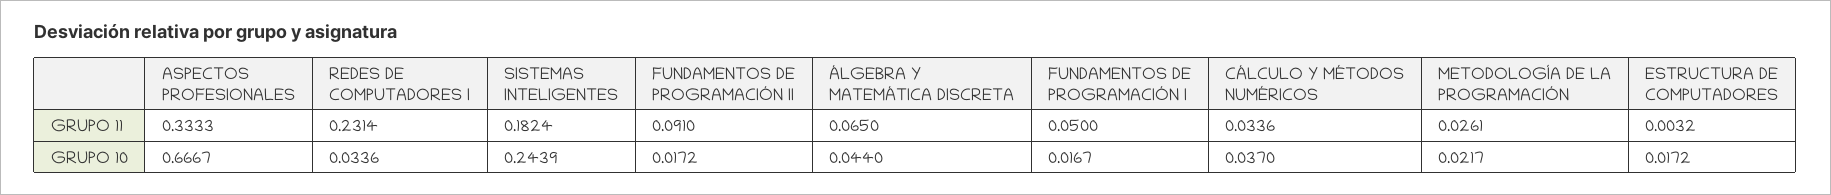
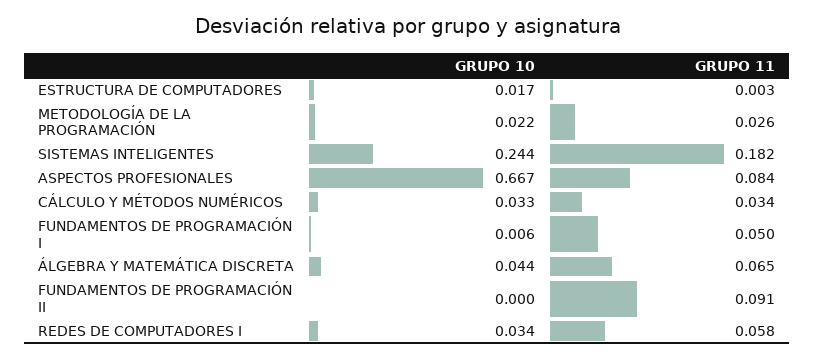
  {
    "ASPECTOS PROFESIONALES": {
-     "GRUPO 11": 0.3333,
+     "GRUPO 11": 0.084,
      "GRUPO 10": 0.6667
    },
    "REDES DE COMPUTADORES I": {
-     "GRUPO 11": 0.2314,
+     "GRUPO 11": 0.058,
      "GRUPO 10": 0.0336
    },
    "SISTEMAS INTELIGENTES": {
      "GRUPO 11": 0.1824,
      "GRUPO 10": 0.2439
    },
    "FUNDAMENTOS DE PROGRAMACIÓN II": {
      "GRUPO 11": 0.091,
-     "GRUPO 10": 0.0172
+     "GRUPO 10": 0
    },
    "ÁLGEBRA Y MATEMÁTICA DISCRETA": {
      "GRUPO 11": 0.065,
      "GRUPO 10": 0.044
    },
    "FUNDAMENTOS DE PROGRAMACIÓN I": {
      "GRUPO 11": 0.05,
-     "GRUPO 10": 0.0167
+     "GRUPO 10": 0.006
    },
    "CÁLCULO Y MÉTODOS NUMÉRICOS": {
      "GRUPO 11": 0.0336,
-     "GRUPO 10": 0.037
+     "GRUPO 10": 0.033
    },
    "METODOLOGÍA DE LA PROGRAMACIÓN": {
      "GRUPO 11": 0.0261,
      "GRUPO 10": 0.0217
    },
    "ESTRUCTURA DE COMPUTADORES": {
      "GRUPO 11": 0.0032,
      "GRUPO 10": 0.0172
    }
  }

